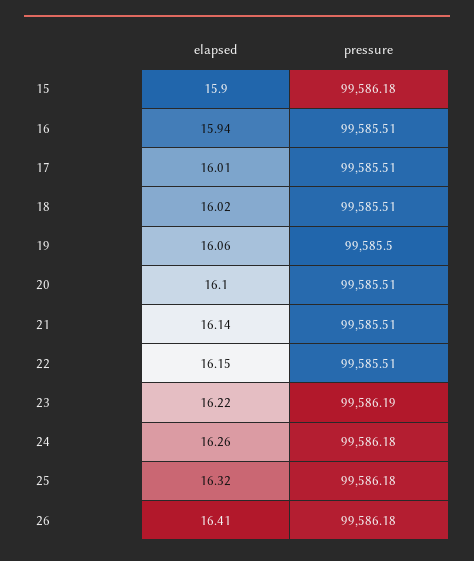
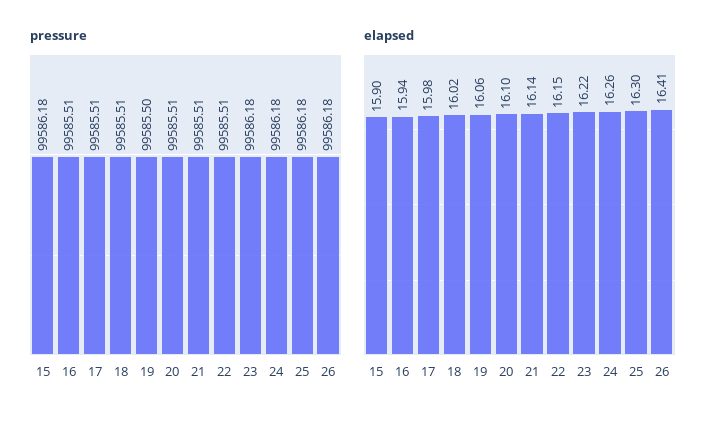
  {
    "elapsed": {
      "15": 15.9,
      "16": 15.94,
-     "17": 16.01,
+     "17": 15.98,
      "18": 16.02,
      "19": 16.06,
      "20": 16.1,
      "21": 16.14,
      "22": 16.15,
      "23": 16.22,
      "24": 16.26,
-     "25": 16.32,
+     "25": 16.3,
      "26": 16.41
    },
    "pressure": {
      "15": 99586.18,
      "16": 99585.51,
      "17": 99585.51,
      "18": 99585.51,
      "19": 99585.5,
      "20": 99585.51,
      "21": 99585.51,
      "22": 99585.51,
-     "23": 99586.19,
+     "23": 99586.18,
      "24": 99586.18,
      "25": 99586.18,
      "26": 99586.18
    }
  }

